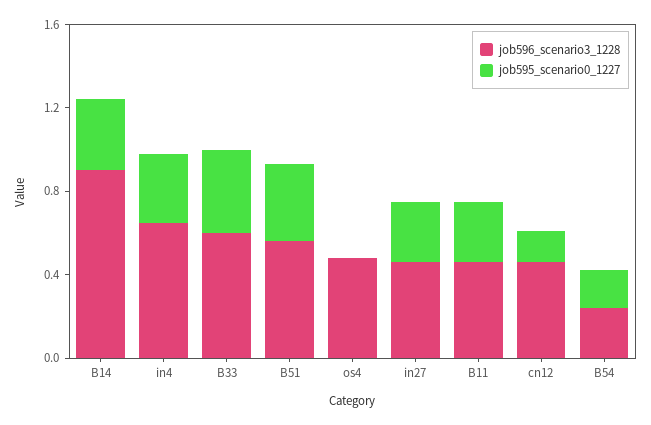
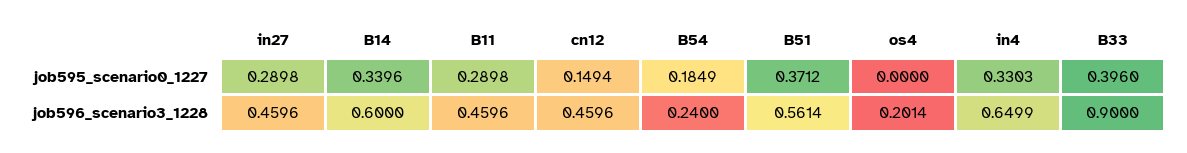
  {
    "job596_scenario3_1228": {
-     "B14": 0.9,
+     "B14": 0.6,
      "in4": 0.6499,
-     "B33": 0.6,
+     "B33": 0.9,
      "B51": 0.5614,
-     "os4": 0.5,
+     "os4": 0.2014,
      "in27": 0.4596,
      "B11": 0.4596,
      "cn12": 0.4596,
      "B54": 0.24
    },
    "job595_scenario0_1227": {
      "B14": 0.3396,
      "in4": 0.3303,
      "B33": 0.396,
      "B51": 0.3712,
      "os4": 0,
      "in27": 0.2898,
      "B11": 0.2898,
      "cn12": 0.1494,
      "B54": 0.1849
    }
  }

